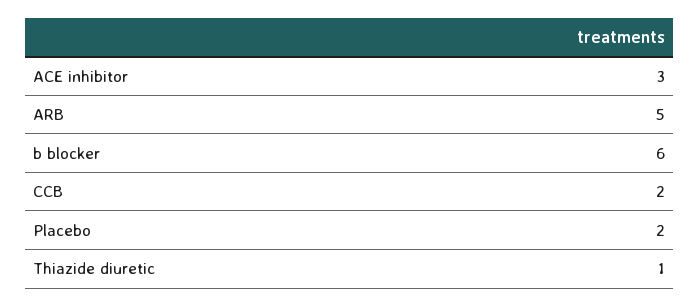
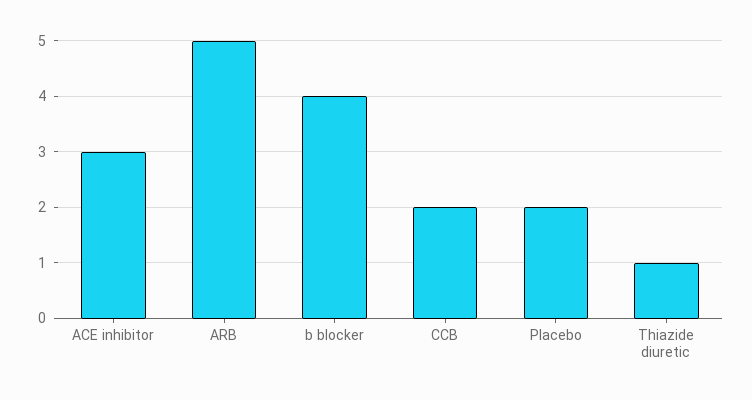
  {
    "ACE inhibitor": 3,
    "ARB": 5,
-   "b blocker": 6,
+   "b blocker": 4,
    "CCB": 2,
    "Placebo": 2,
    "Thiazide diuretic": 1
  }

